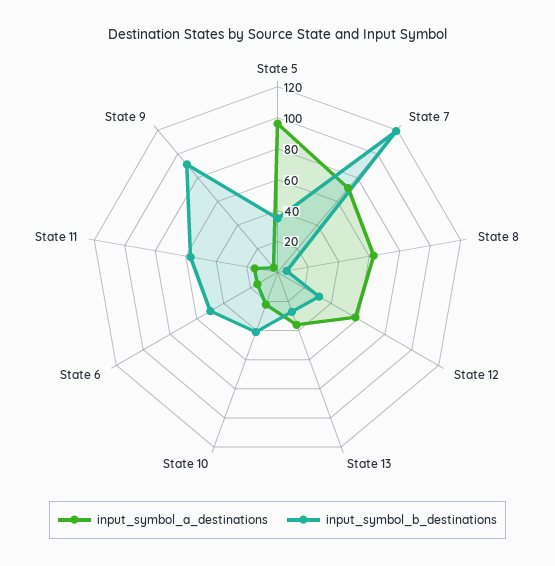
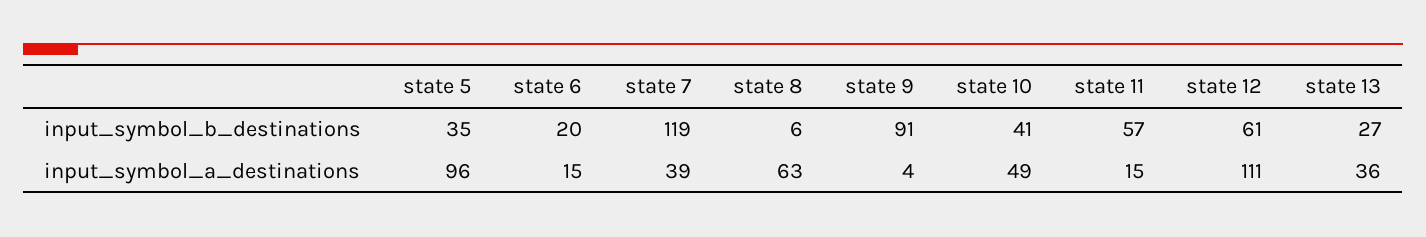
  {
    "input_symbol_a_destinations": {
      "State 5": 96,
-     "State 7": 70,
+     "State 7": 39,
      "State 8": 63,
-     "State 12": 60,
+     "State 12": 111,
      "State 13": 36,
-     "State 10": 20,
+     "State 10": 49,
      "State 6": 15,
      "State 11": 15,
      "State 9": 4
    },
    "input_symbol_b_destinations": {
      "State 5": 35,
      "State 7": 119,
      "State 8": 6,
-     "State 12": 30,
+     "State 12": 61,
      "State 13": 27,
      "State 10": 41,
-     "State 6": 50,
+     "State 6": 20,
      "State 11": 57,
      "State 9": 91
    }
  }

